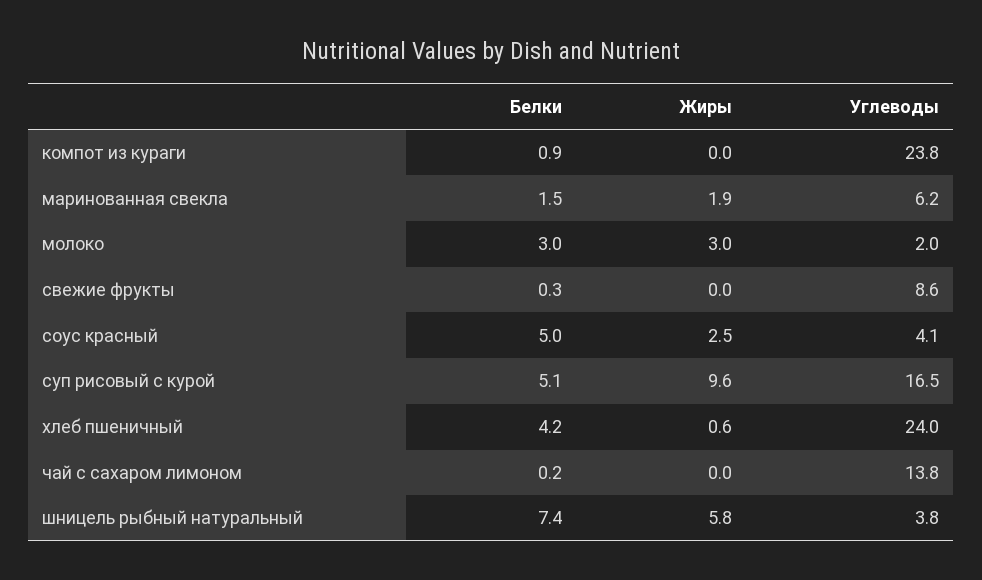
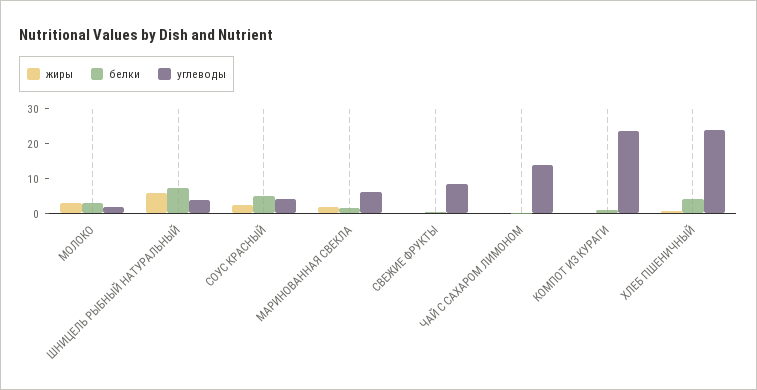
  {
    "Белки": {
      "компот из кураги": 0.9,
      "маринованная свекла": 1.5,
      "молоко": 3,
      "свежие фрукты": 0.3,
      "соус красный": 5,
-     "суп рисовый с курой": 5.1,
      "хлеб пшеничный": 4.2,
      "чай с сахаром лимоном": 0.2,
      "шницель рыбный натуральный": 7.4
    },
    "Жиры": {
      "компот из кураги": 0,
      "маринованная свекла": 1.9,
      "молоко": 3,
      "свежие фрукты": 0,
      "соус красный": 2.5,
-     "суп рисовый с курой": 9.6,
      "хлеб пшеничный": 0.6,
      "чай с сахаром лимоном": 0,
      "шницель рыбный натуральный": 5.8
    },
    "Углеводы": {
      "компот из кураги": 23.8,
      "маринованная свекла": 6.2,
      "молоко": 2,
      "свежие фрукты": 8.6,
      "соус красный": 4.1,
-     "суп рисовый с курой": 16.5,
      "хлеб пшеничный": 24,
      "чай с сахаром лимоном": 13.8,
      "шницель рыбный натуральный": 3.8
    }
  }

